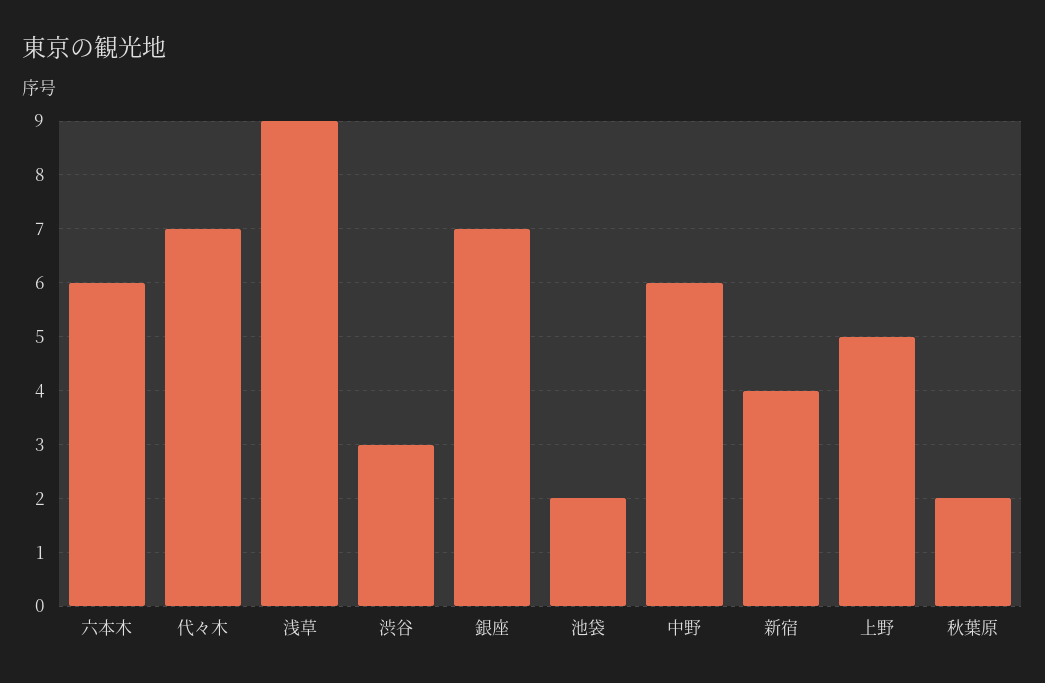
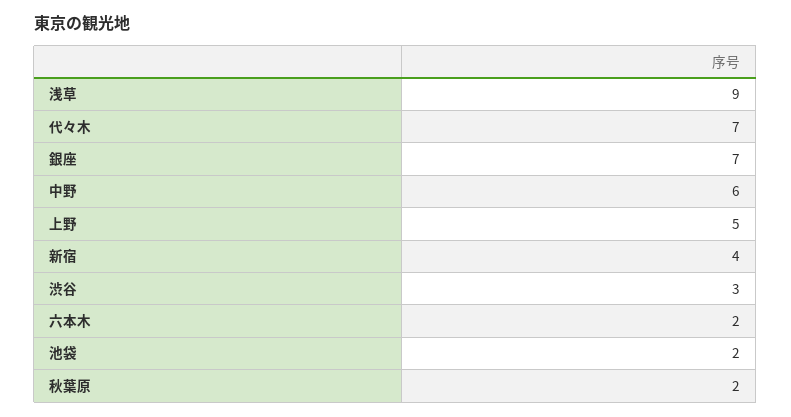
  {
-   "六本木": 6,
+   "六本木": 2,
    "代々木": 7,
    "浅草": 9,
    "渋谷": 3,
    "銀座": 7,
    "池袋": 2,
    "中野": 6,
    "新宿": 4,
    "上野": 5,
    "秋葉原": 2
  }

